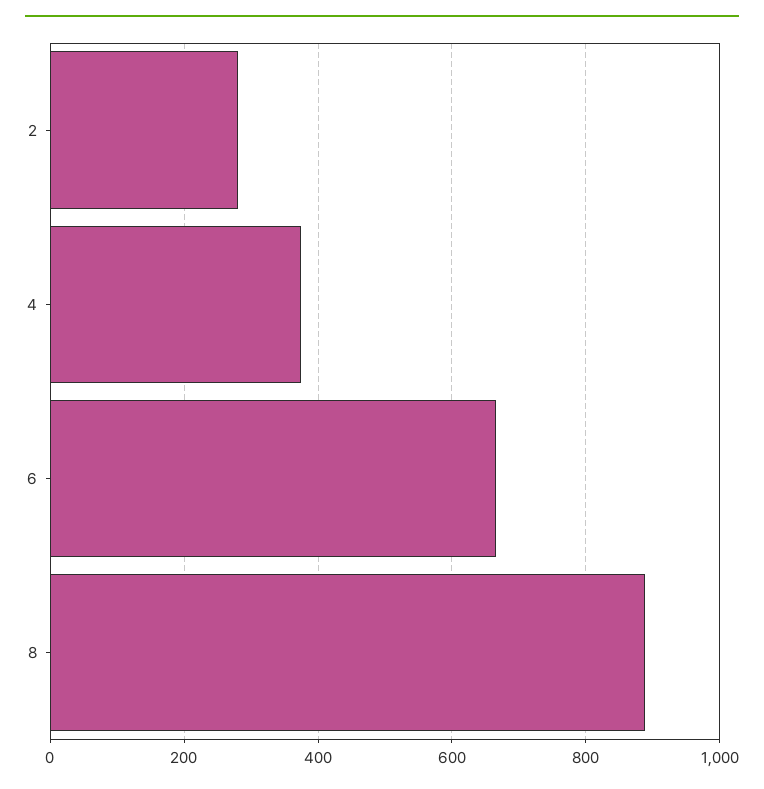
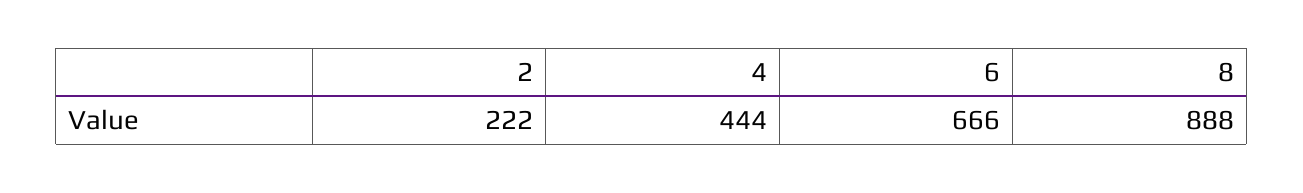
  {
-   "2": 280,
+   "2": 222,
-   "4": 380,
+   "4": 444,
    "6": 666,
    "8": 888
  }

